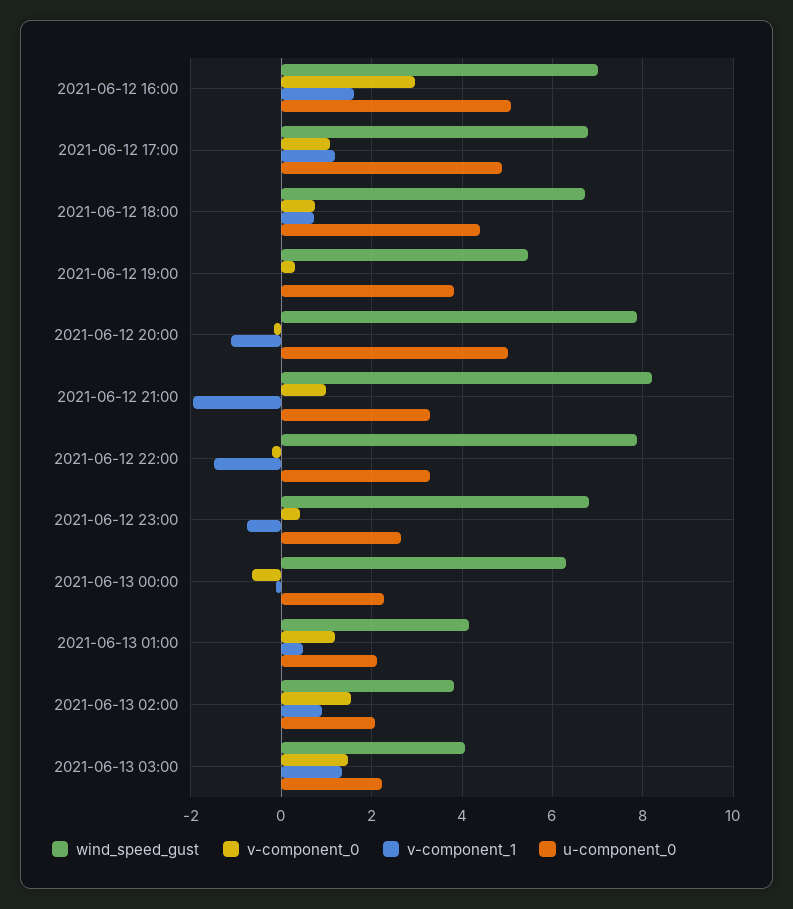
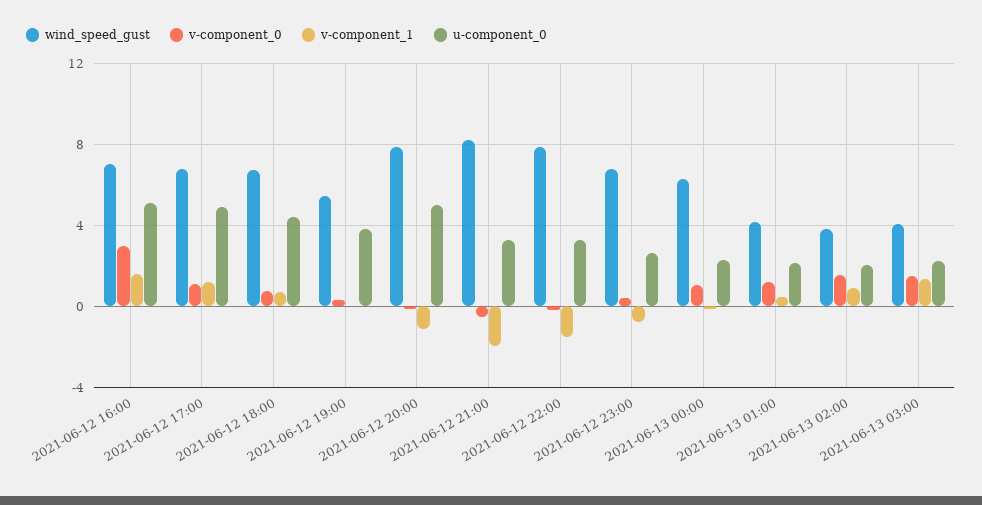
  {
    "wind_speed_gust": {
      "2021-06-12 16:00": 7,
      "2021-06-12 17:00": 6.8,
      "2021-06-12 18:00": 6.8,
      "2021-06-12 19:00": 5.4,
      "2021-06-12 20:00": 7.8,
      "2021-06-12 21:00": 8.2,
      "2021-06-12 22:00": 7.8,
      "2021-06-12 23:00": 6.8,
      "2021-06-13 00:00": 6.4,
      "2021-06-13 01:00": 4.2,
      "2021-06-13 02:00": 3.8,
      "2021-06-13 03:00": 4
    },
    "v-component_0": {
      "2021-06-12 16:00": 3,
      "2021-06-12 17:00": 1,
      "2021-06-12 18:00": 0.8,
      "2021-06-12 19:00": 0.4,
      "2021-06-12 20:00": -0.2,
-     "2021-06-12 21:00": 1,
+     "2021-06-12 21:00": -0.5,
      "2021-06-12 22:00": -0.2,
      "2021-06-12 23:00": 0.4,
-     "2021-06-13 00:00": -0.6,
+     "2021-06-13 00:00": 1,
      "2021-06-13 01:00": 1.2,
      "2021-06-13 02:00": 1.6,
      "2021-06-13 03:00": 1.4
    },
    "v-component_1": {
      "2021-06-12 16:00": 1.6,
      "2021-06-12 17:00": 1.2,
      "2021-06-12 18:00": 0.8,
      "2021-06-12 19:00": 0,
      "2021-06-12 20:00": -1.2,
      "2021-06-12 21:00": -2,
      "2021-06-12 22:00": -1.4,
      "2021-06-12 23:00": -0.8,
      "2021-06-13 00:00": -0.2,
      "2021-06-13 01:00": 0.4,
      "2021-06-13 02:00": 0.8,
      "2021-06-13 03:00": 1.4
    },
    "u-component_0": {
      "2021-06-12 16:00": 5,
      "2021-06-12 17:00": 4.8,
      "2021-06-12 18:00": 4.4,
      "2021-06-12 19:00": 3.8,
      "2021-06-12 20:00": 5,
      "2021-06-12 21:00": 3.2,
      "2021-06-12 22:00": 3.2,
      "2021-06-12 23:00": 2.6,
      "2021-06-13 00:00": 2.2,
      "2021-06-13 01:00": 2.2,
      "2021-06-13 02:00": 2,
      "2021-06-13 03:00": 2.2
    }
  }

